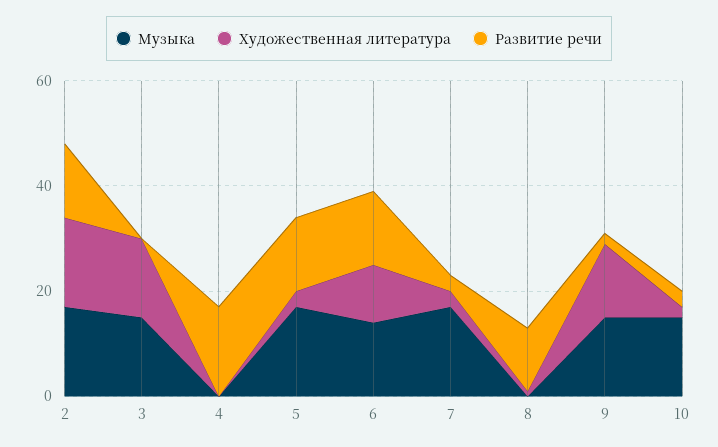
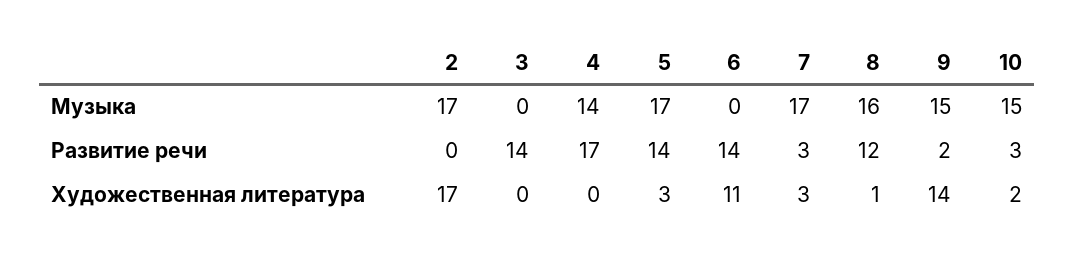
  {
    "Музыка": {
      "2": 17,
-     "3": 15,
+     "3": 0,
-     "4": 0,
+     "4": 14,
      "5": 17,
-     "6": 15,
+     "6": 0,
      "7": 17,
-     "8": 0,
+     "8": 16,
      "9": 15,
      "10": 15
    },
    "Художественная литература": {
      "2": 17,
-     "3": 15,
+     "3": 0,
      "4": 0,
      "5": 3,
      "6": 11,
      "7": 3,
      "8": 1,
      "9": 14,
      "10": 2
    },
    "Развитие речи": {
-     "2": 15,
+     "2": 0,
-     "3": 0,
+     "3": 14,
      "4": 17,
      "5": 14,
      "6": 14,
      "7": 3,
      "8": 12,
      "9": 2,
      "10": 3
    }
  }

